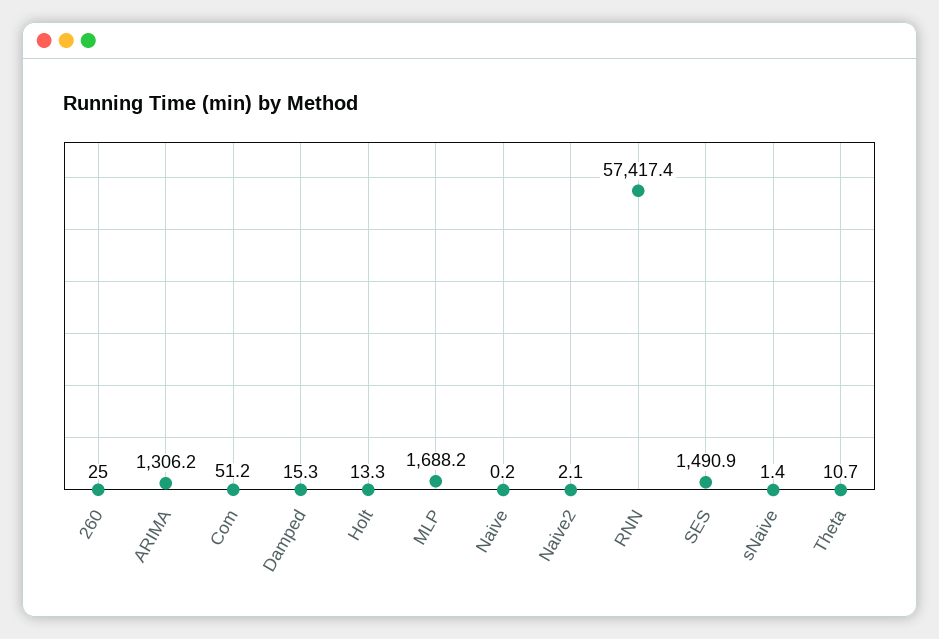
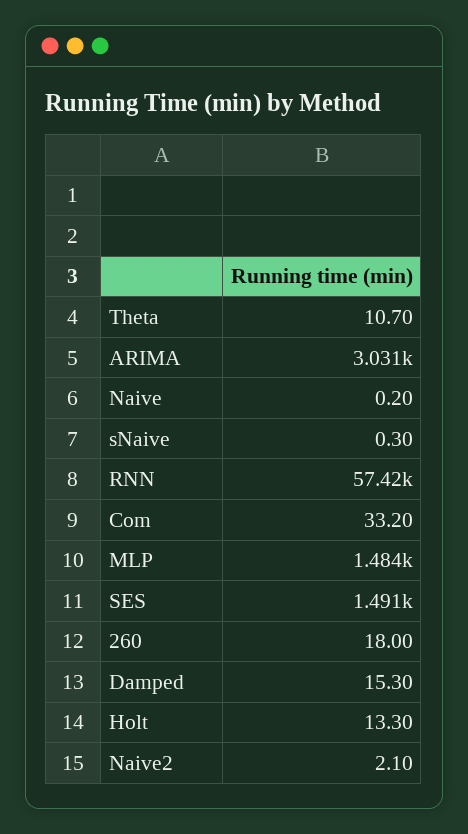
  {
-   "260": 25,
+   "260": 18,
-   "ARIMA": 1306.2,
+   "ARIMA": 3031,
-   "Com": 51.2,
+   "Com": 33.2,
    "Damped": 15.3,
    "Holt": 13.3,
-   "MLP": 1688.2,
+   "MLP": 1484,
    "Naive": 0.2,
    "Naive2": 2.1,
    "RNN": 57417.4,
    "SES": 1490.9,
-   "sNaive": 1.4,
+   "sNaive": 0.3,
    "Theta": 10.7
  }

